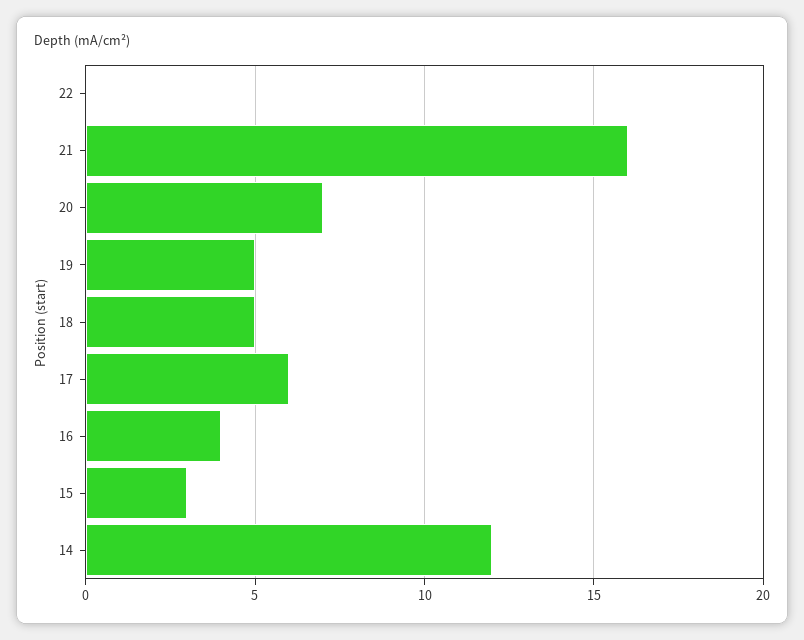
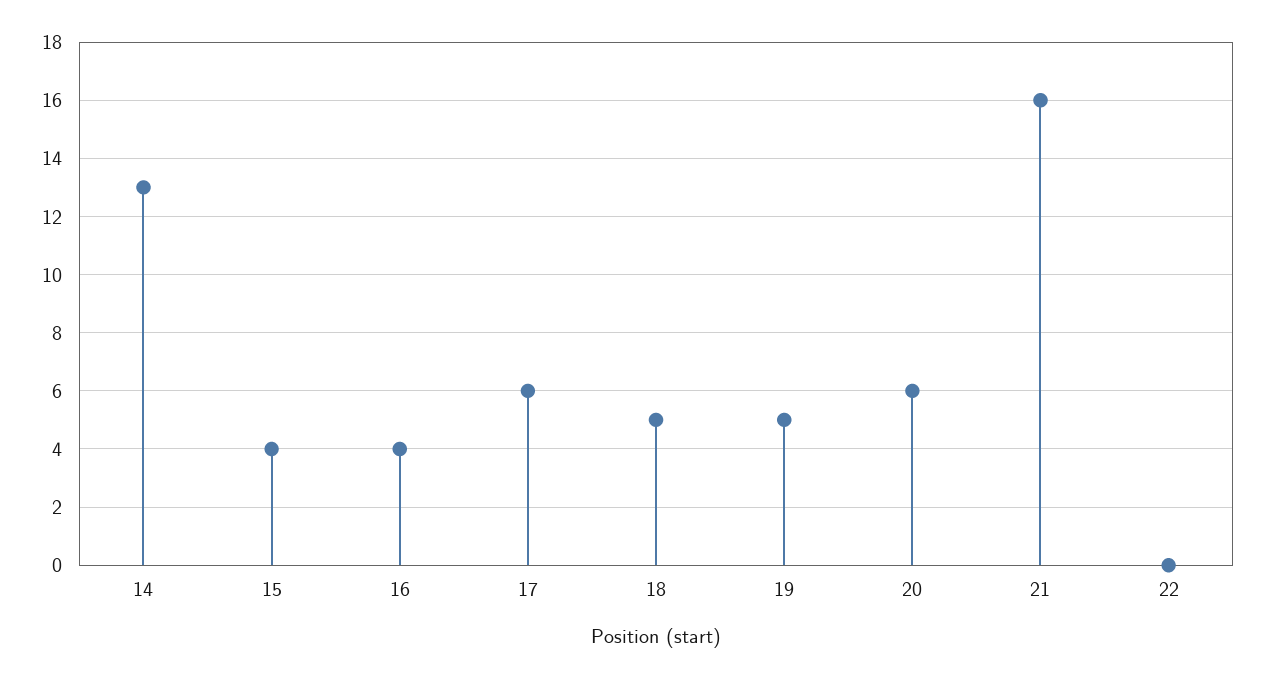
  {
    "22": 0,
    "21": 16,
-   "20": 7,
+   "20": 6,
    "19": 5,
    "18": 5,
    "17": 6,
    "16": 4,
-   "15": 3,
+   "15": 4,
-   "14": 12
+   "14": 13
  }

